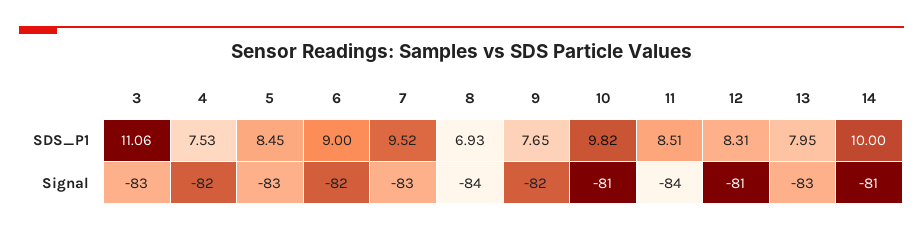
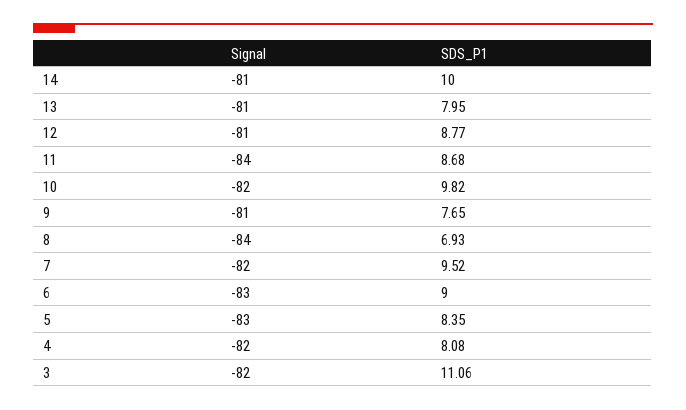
  {
    "3": {
      "SDS_P1": 11.06,
-     "Signal": -83
+     "Signal": -82
    },
    "4": {
-     "SDS_P1": 7.53,
+     "SDS_P1": 8.08,
      "Signal": -82
    },
    "5": {
-     "SDS_P1": 8.45,
+     "SDS_P1": 8.35,
      "Signal": -83
    },
    "6": {
      "SDS_P1": 9,
-     "Signal": -82
+     "Signal": -83
    },
    "7": {
      "SDS_P1": 9.52,
-     "Signal": -83
+     "Signal": -82
    },
    "8": {
      "SDS_P1": 6.93,
      "Signal": -84
    },
    "9": {
      "SDS_P1": 7.65,
-     "Signal": -82
+     "Signal": -81
    },
    "10": {
      "SDS_P1": 9.82,
-     "Signal": -81
+     "Signal": -82
    },
    "11": {
-     "SDS_P1": 8.51,
+     "SDS_P1": 8.68,
      "Signal": -84
    },
    "12": {
-     "SDS_P1": 8.31,
+     "SDS_P1": 8.77,
      "Signal": -81
    },
    "13": {
      "SDS_P1": 7.95,
-     "Signal": -83
+     "Signal": -81
    },
    "14": {
      "SDS_P1": 10,
      "Signal": -81
    }
  }

